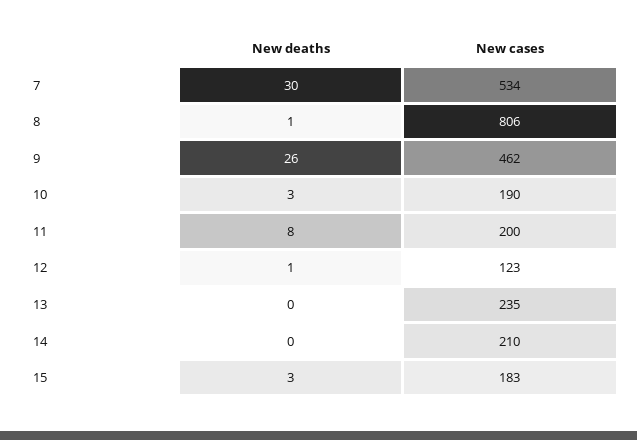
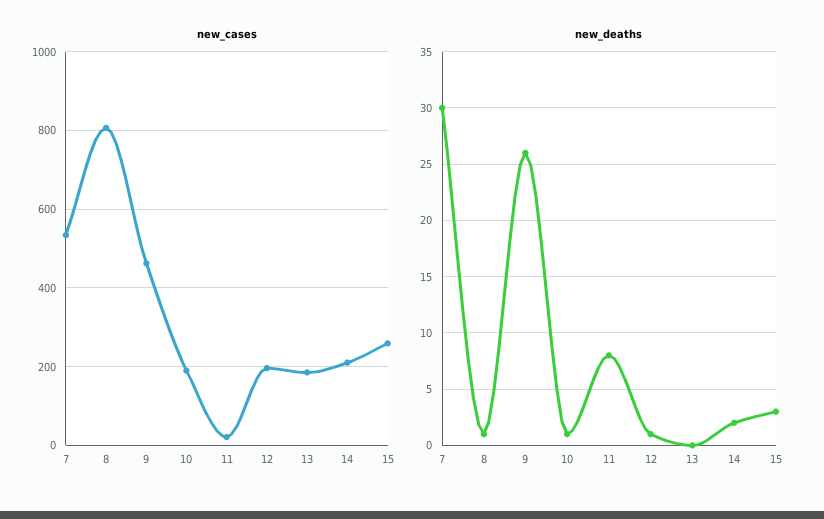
  {
    "New deaths": {
      "7": 30,
      "8": 1,
      "9": 26,
-     "10": 3,
+     "10": 1,
      "11": 8,
      "12": 1,
      "13": 0,
-     "14": 0,
+     "14": 2,
      "15": 3
    },
    "New cases": {
      "7": 534,
      "8": 806,
      "9": 462,
      "10": 190,
-     "11": 200,
+     "11": 20,
-     "12": 123,
+     "12": 200,
-     "13": 235,
+     "13": 180,
      "14": 210,
-     "15": 183
+     "15": 260
    }
  }

